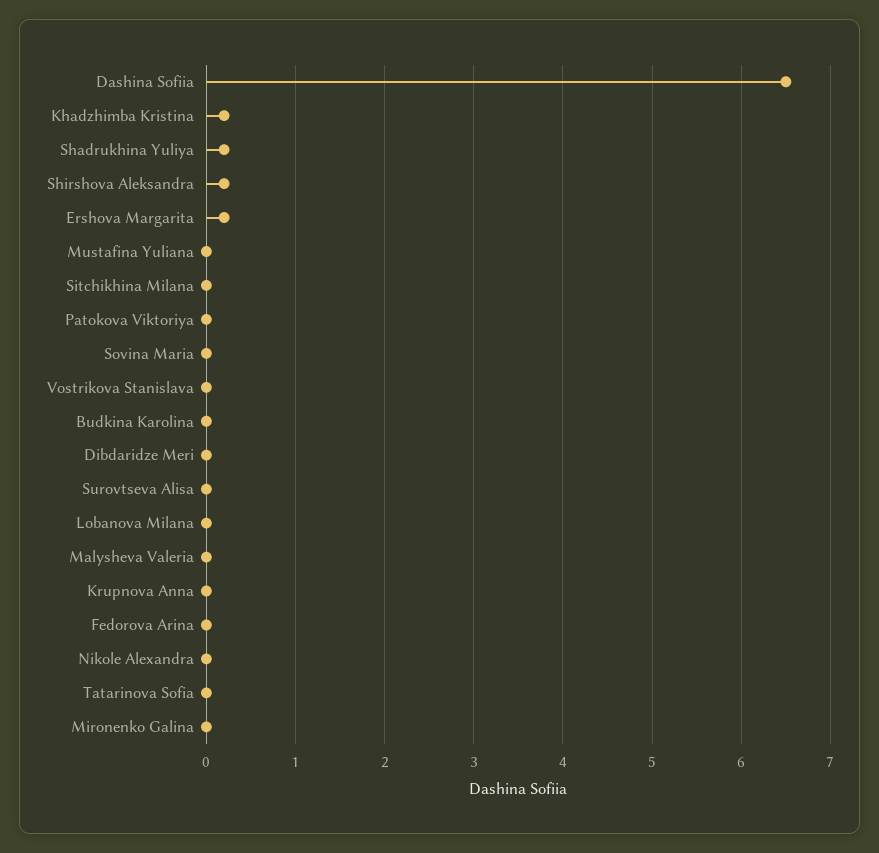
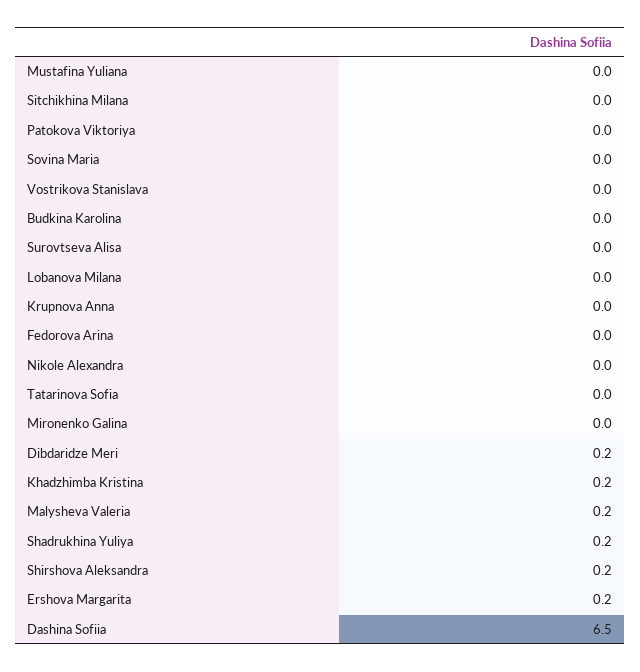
  {
    "Dashina Sofiia": 6.5,
    "Khadzhimba Kristina": 0.2,
    "Shadrukhina Yuliya": 0.2,
    "Shirshova Aleksandra": 0.2,
    "Ershova Margarita": 0.2,
    "Mustafina Yuliana": 0,
    "Sitchikhina Milana": 0,
    "Patokova Viktoriya": 0,
    "Sovina Maria": 0,
    "Vostrikova Stanislava": 0,
    "Budkina Karolina": 0,
-   "Dibdaridze Meri": 0,
+   "Dibdaridze Meri": 0.2,
    "Surovtseva Alisa": 0,
    "Lobanova Milana": 0,
-   "Malysheva Valeria": 0,
+   "Malysheva Valeria": 0.2,
    "Krupnova Anna": 0,
    "Fedorova Arina": 0,
    "Nikole Alexandra": 0,
    "Tatarinova Sofia": 0,
    "Mironenko Galina": 0
  }

